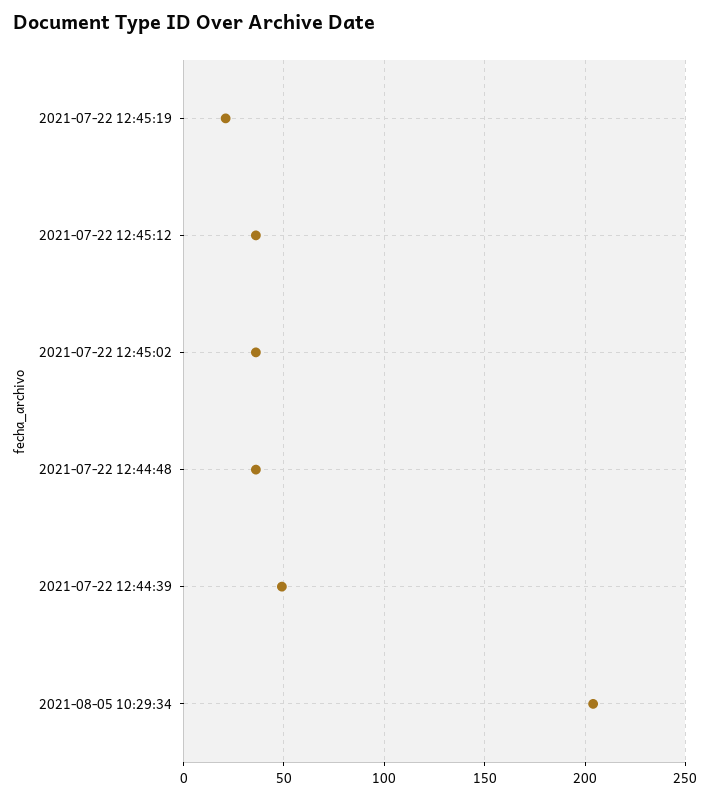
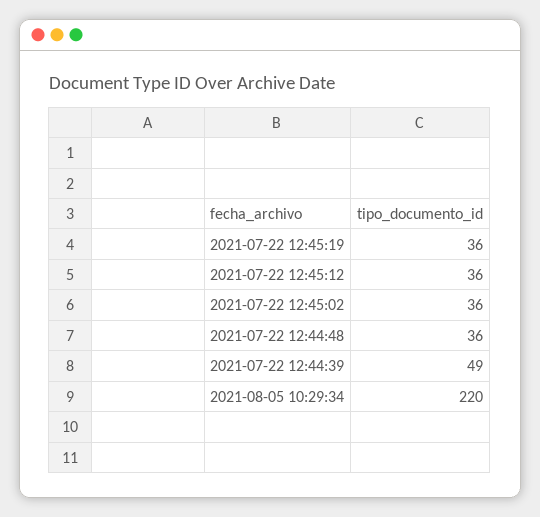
  {
-   "2021-07-22 12:45:19": 20,
+   "2021-07-22 12:45:19": 36,
    "2021-07-22 12:45:12": 36,
    "2021-07-22 12:45:02": 36,
    "2021-07-22 12:44:48": 36,
    "2021-07-22 12:44:39": 49,
-   "2021-08-05 10:29:34": 205
+   "2021-08-05 10:29:34": 220
  }

